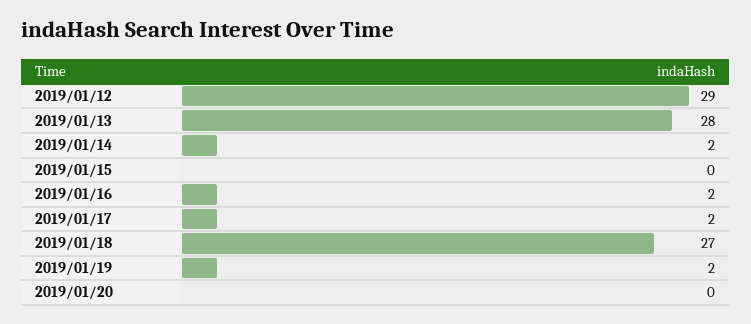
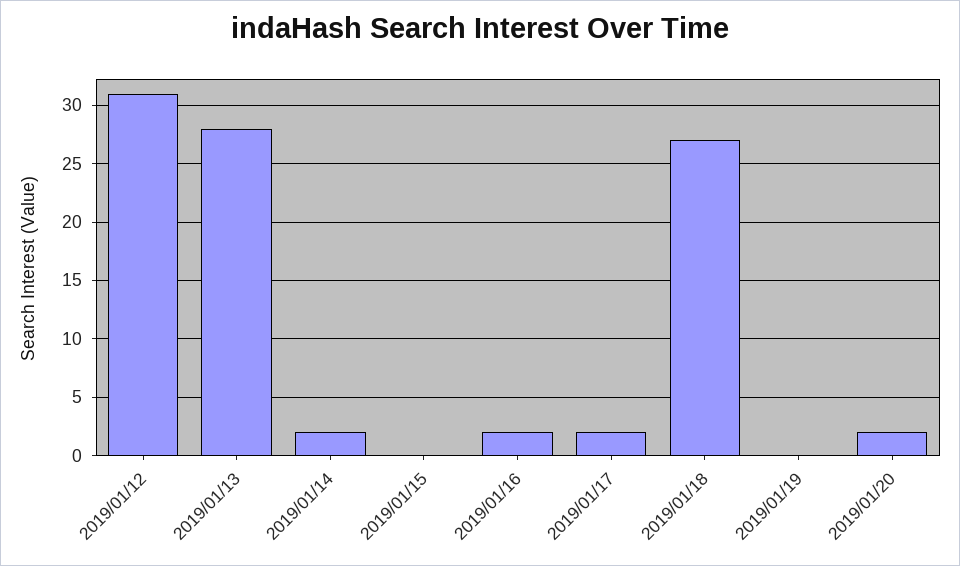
  {
-   "2019/01/12": 29,
+   "2019/01/12": 31,
    "2019/01/13": 28,
    "2019/01/14": 2,
    "2019/01/15": 0,
    "2019/01/16": 2,
    "2019/01/17": 2,
    "2019/01/18": 27,
-   "2019/01/19": 2,
+   "2019/01/19": 0,
-   "2019/01/20": 0
+   "2019/01/20": 2
  }

